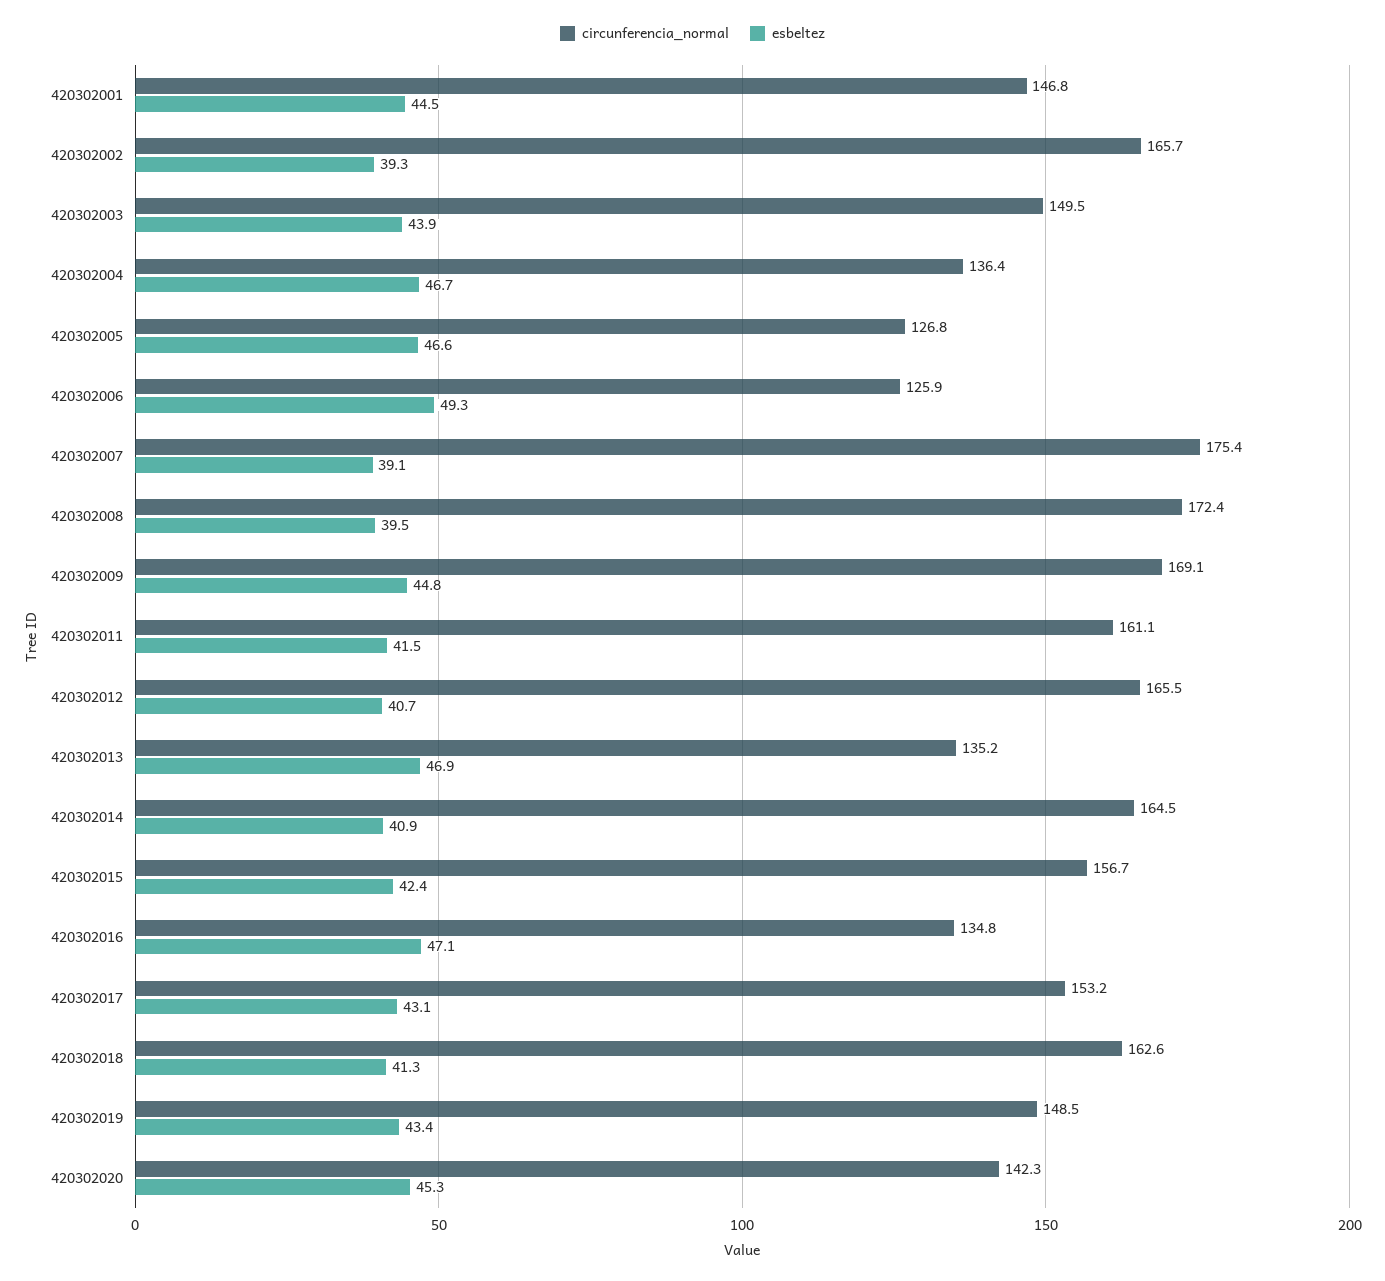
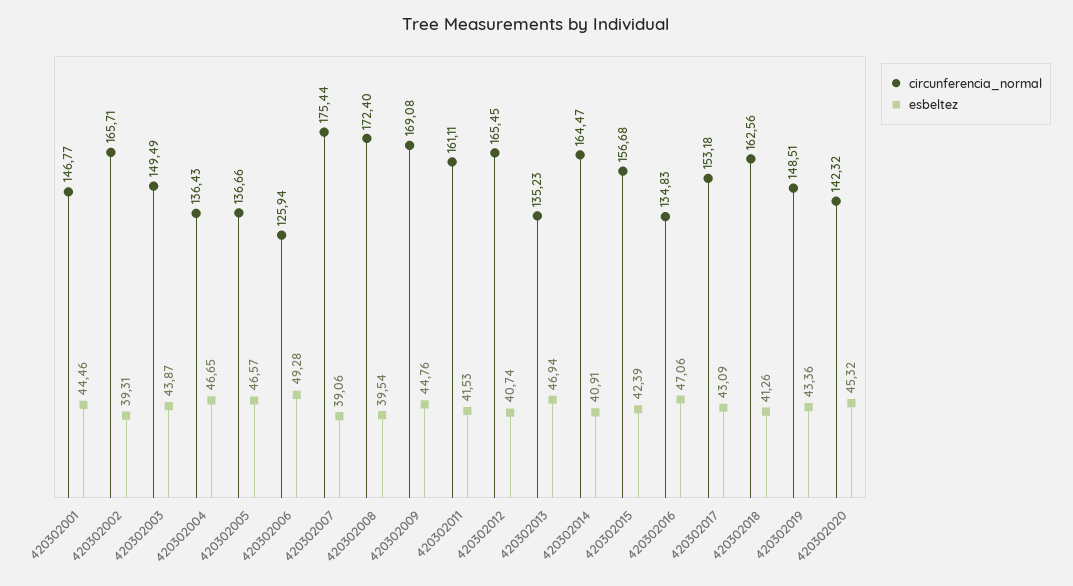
  {
    "circunferencia_normal": {
      "420302001": 146.77,
      "420302002": 165.71,
      "420302003": 149.49,
      "420302004": 136.43,
-     "420302005": 126.8,
+     "420302005": 136.66,
      "420302006": 125.94,
      "420302007": 175.44,
      "420302008": 172.4,
      "420302009": 169.08,
      "420302011": 161.11,
      "420302012": 165.45,
      "420302013": 135.23,
      "420302014": 164.47,
      "420302015": 156.68,
      "420302016": 134.83,
      "420302017": 153.18,
      "420302018": 162.56,
      "420302019": 148.51,
      "420302020": 142.32
    },
    "esbeltez": {
      "420302001": 44.46,
      "420302002": 39.31,
      "420302003": 43.87,
      "420302004": 46.65,
      "420302005": 46.57,
      "420302006": 49.28,
      "420302007": 39.06,
      "420302008": 39.54,
      "420302009": 44.76,
      "420302011": 41.53,
      "420302012": 40.74,
      "420302013": 46.94,
      "420302014": 40.91,
      "420302015": 42.39,
      "420302016": 47.06,
      "420302017": 43.09,
      "420302018": 41.26,
      "420302019": 43.36,
      "420302020": 45.32
    }
  }

